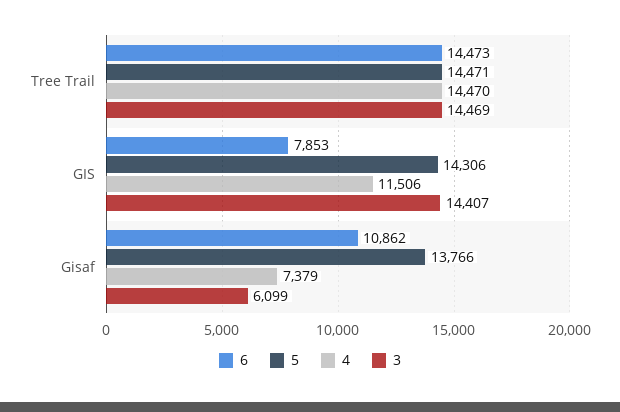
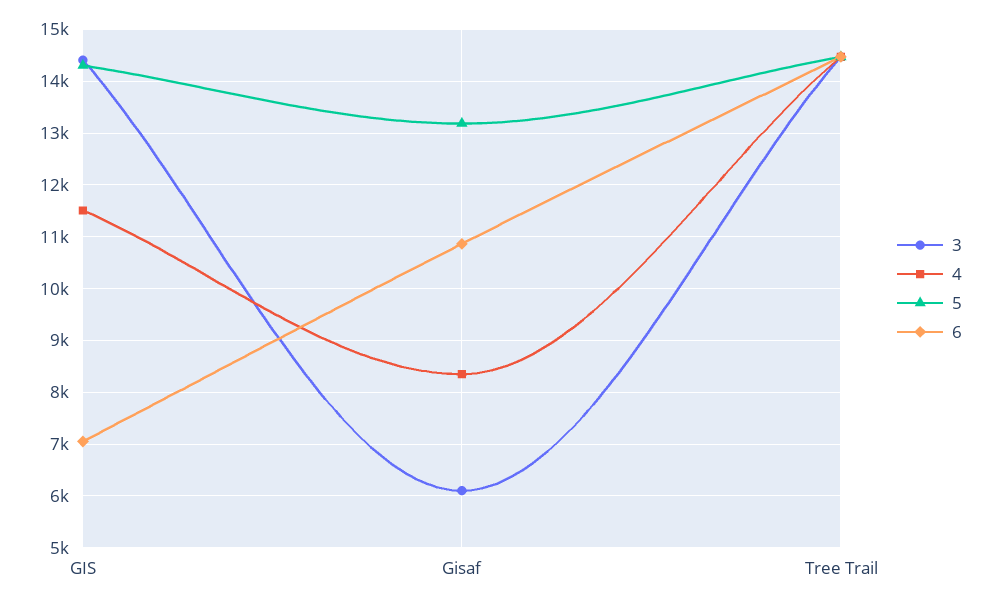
  {
    "6": {
      "Tree Trail": 14473,
-     "GIS": 7853,
+     "GIS": 7000,
      "Gisaf": 10862
    },
    "5": {
      "Tree Trail": 14471,
      "GIS": 14306,
-     "Gisaf": 13766
+     "Gisaf": 13200
    },
    "4": {
      "Tree Trail": 14470,
      "GIS": 11506,
-     "Gisaf": 7379
+     "Gisaf": 8400
    },
    "3": {
      "Tree Trail": 14469,
      "GIS": 14407,
      "Gisaf": 6099
    }
  }

